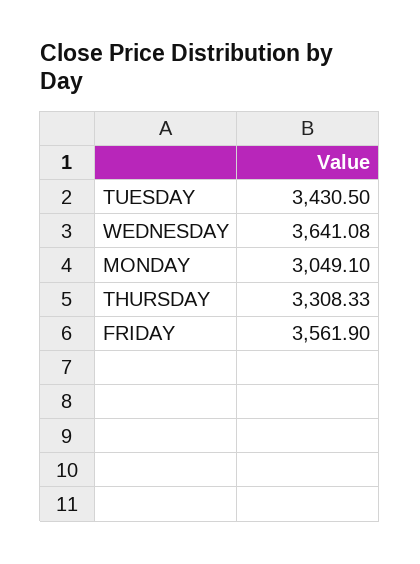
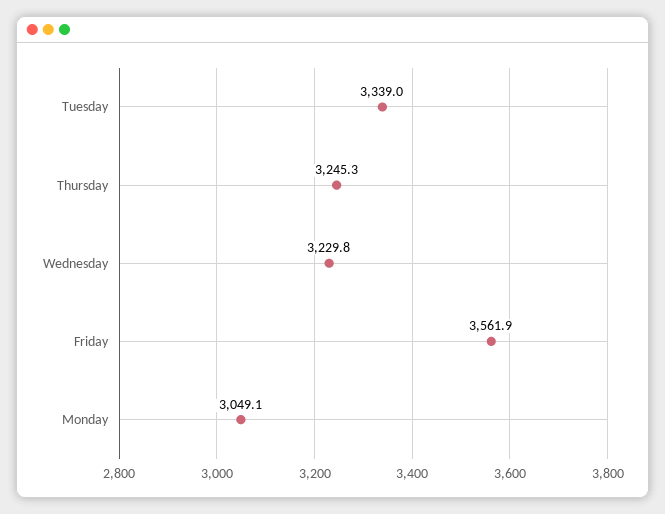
  {
-   "TUESDAY": 3430.5,
+   "TUESDAY": 3339,
-   "WEDNESDAY": 3641.08,
+   "WEDNESDAY": 3229.8,
    "MONDAY": 3049.1,
-   "THURSDAY": 3308.33,
+   "THURSDAY": 3245.3,
    "FRIDAY": 3561.9
  }

